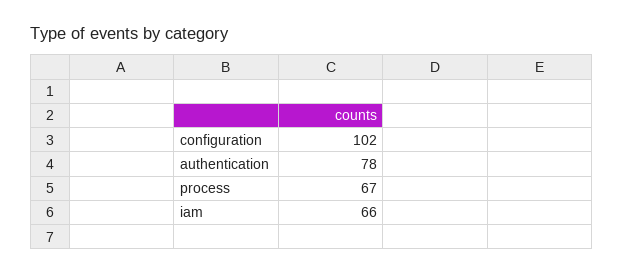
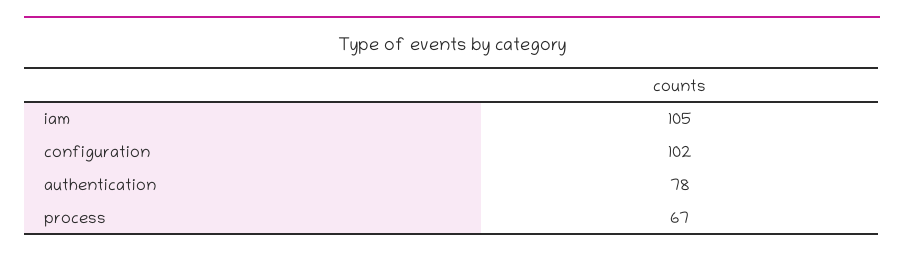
  {
    "configuration": 102,
    "authentication": 78,
    "process": 67,
-   "iam": 66
+   "iam": 105
  }

